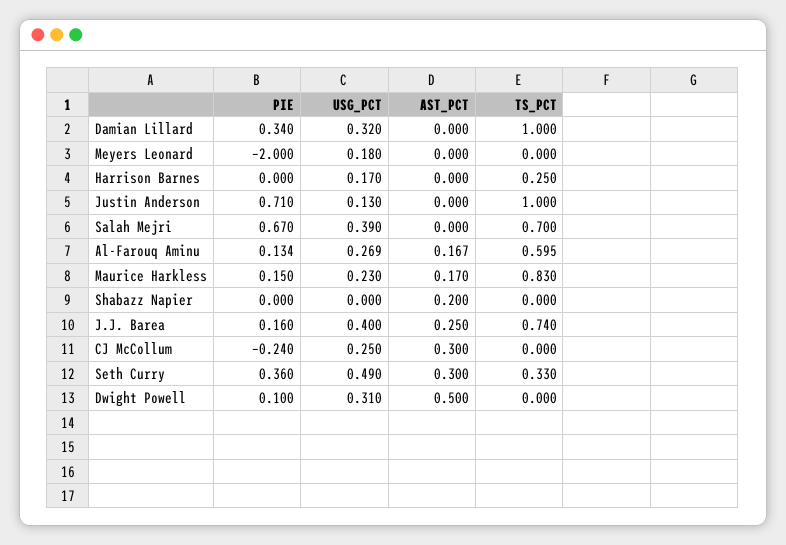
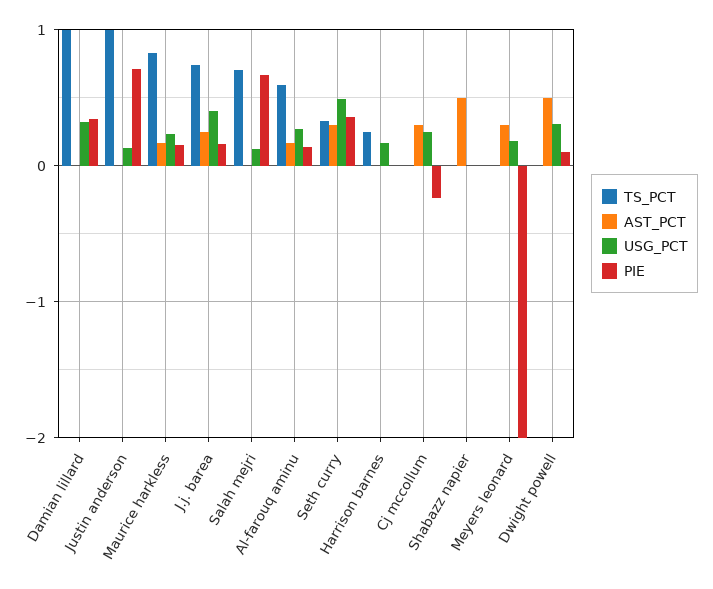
  {
    "PIE": {
      "Damian Lillard": 0.34,
      "Meyers Leonard": -2,
      "Harrison Barnes": 0,
      "Justin Anderson": 0.71,
      "Salah Mejri": 0.67,
      "Al-Farouq Aminu": 0.134,
      "Maurice Harkless": 0.15,
      "Shabazz Napier": 0,
      "J.J. Barea": 0.16,
      "CJ McCollum": -0.24,
      "Seth Curry": 0.36,
      "Dwight Powell": 0.1
    },
    "USG_PCT": {
      "Damian Lillard": 0.32,
      "Meyers Leonard": 0.18,
      "Harrison Barnes": 0.17,
      "Justin Anderson": 0.13,
-     "Salah Mejri": 0.39,
+     "Salah Mejri": 0.1,
      "Al-Farouq Aminu": 0.269,
      "Maurice Harkless": 0.23,
      "Shabazz Napier": 0,
      "J.J. Barea": 0.4,
      "CJ McCollum": 0.25,
      "Seth Curry": 0.49,
      "Dwight Powell": 0.31
    },
    "AST_PCT": {
      "Damian Lillard": 0,
-     "Meyers Leonard": 0,
+     "Meyers Leonard": 0.3,
      "Harrison Barnes": 0,
      "Justin Anderson": 0,
      "Salah Mejri": 0,
      "Al-Farouq Aminu": 0.167,
      "Maurice Harkless": 0.17,
-     "Shabazz Napier": 0.2,
+     "Shabazz Napier": 0.5,
      "J.J. Barea": 0.25,
      "CJ McCollum": 0.3,
      "Seth Curry": 0.3,
      "Dwight Powell": 0.5
    },
    "TS_PCT": {
      "Damian Lillard": 1,
      "Meyers Leonard": 0,
      "Harrison Barnes": 0.25,
      "Justin Anderson": 1,
      "Salah Mejri": 0.7,
      "Al-Farouq Aminu": 0.595,
      "Maurice Harkless": 0.83,
      "Shabazz Napier": 0,
      "J.J. Barea": 0.74,
      "CJ McCollum": 0,
      "Seth Curry": 0.33,
      "Dwight Powell": 0
    }
  }

